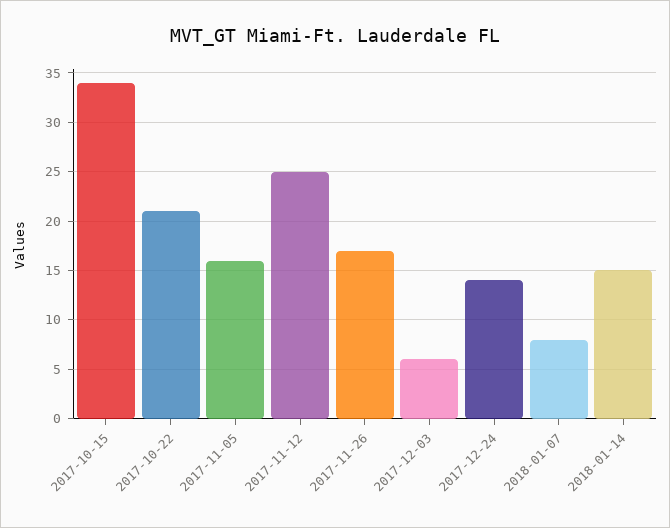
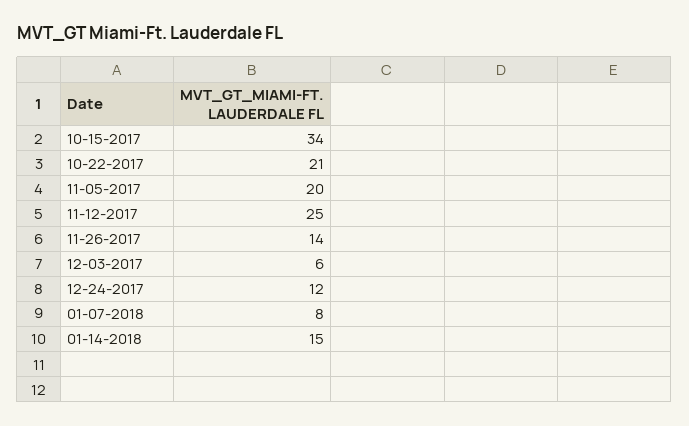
  {
    "2017-10-15": 34,
    "2017-10-22": 21,
-   "2017-11-05": 16,
+   "2017-11-05": 20,
    "2017-11-12": 25,
-   "2017-11-26": 17,
+   "2017-11-26": 14,
    "2017-12-03": 6,
-   "2017-12-24": 14,
+   "2017-12-24": 12,
    "2018-01-07": 8,
    "2018-01-14": 15
  }

